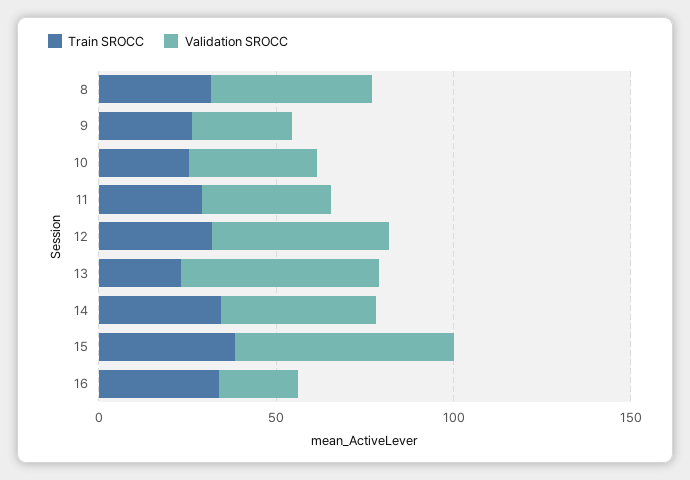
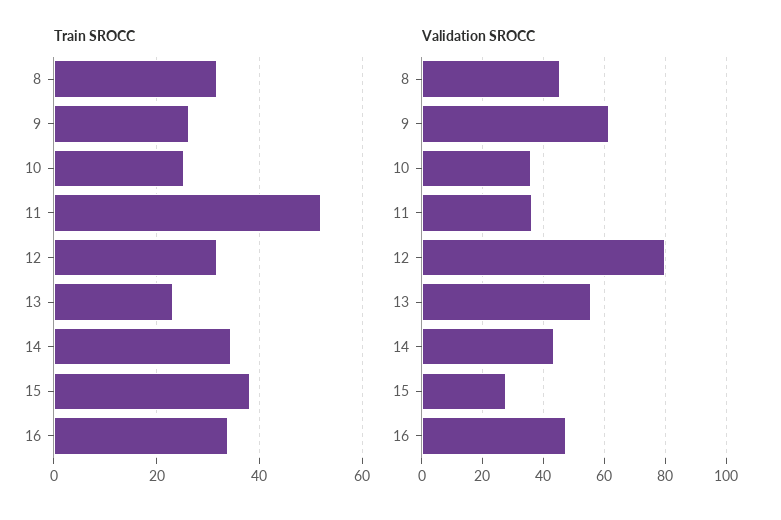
  {
    "Train SROCC": {
      "8": 32,
      "9": 26,
      "10": 26,
-     "11": 30,
+     "11": 52,
      "12": 32,
      "13": 24,
      "14": 34,
      "15": 38,
      "16": 34
    },
    "Validation SROCC": {
      "8": 46,
-     "9": 30,
+     "9": 62,
      "10": 36,
      "11": 36,
-     "12": 50,
+     "12": 80,
      "13": 56,
      "14": 44,
-     "15": 60,
+     "15": 28,
-     "16": 20
+     "16": 48
    }
  }

